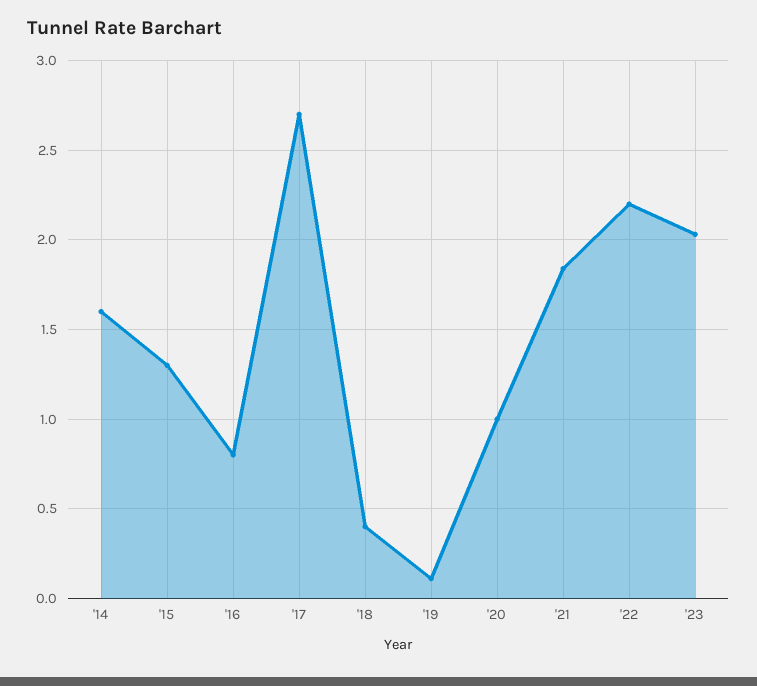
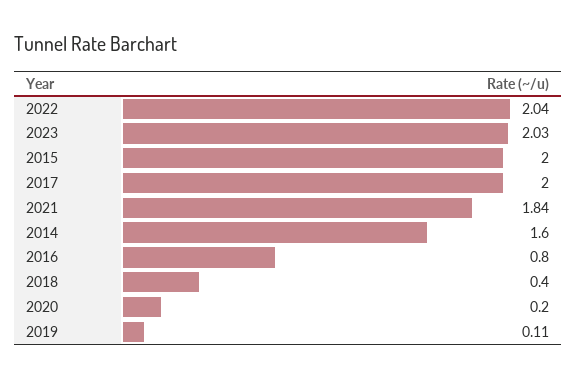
  {
    "'14": 1.6,
-   "'15": 1.3,
+   "'15": 2,
    "'16": 0.8,
-   "'17": 2.7,
+   "'17": 2,
    "'18": 0.4,
    "'19": 0.11,
-   "'20": 1,
+   "'20": 0.2,
    "'21": 1.84,
-   "'22": 2.2,
+   "'22": 2.04,
    "'23": 2.03
  }

